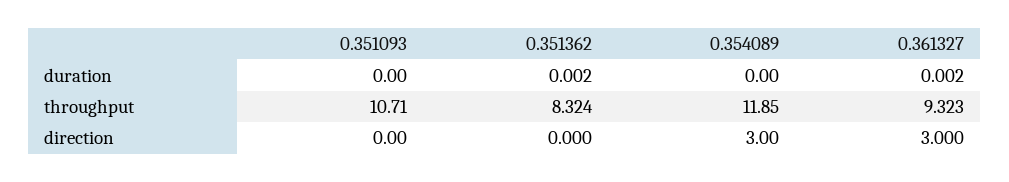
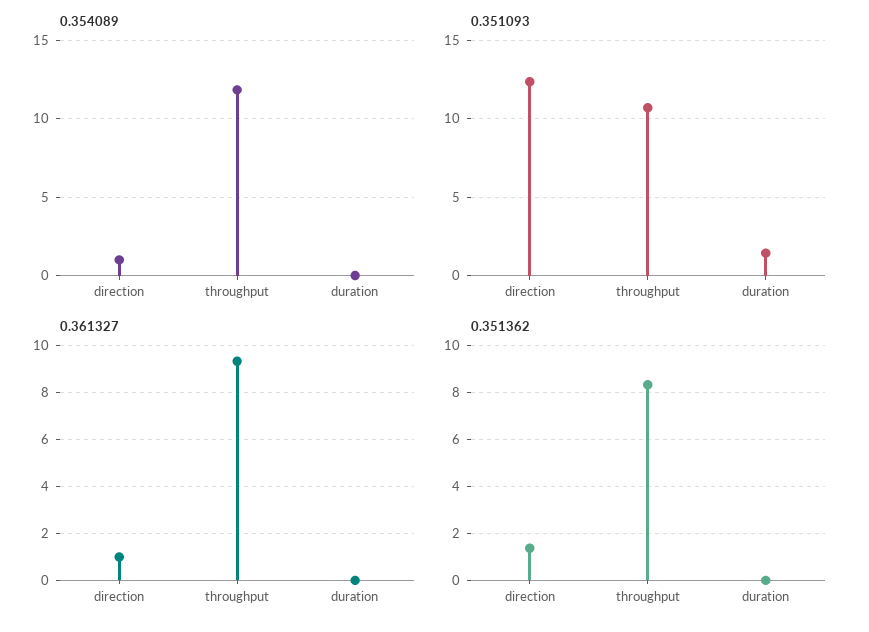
  {
    "0.351093": {
-     "duration": 0,
+     "duration": 1.5,
      "throughput": 10.71,
-     "direction": 0
+     "direction": 12.5
    },
    "0.351362": {
      "duration": 0.002,
      "throughput": 8.324,
-     "direction": 0
+     "direction": 1.5
    },
    "0.354089": {
      "duration": 0,
      "throughput": 11.85,
-     "direction": 3
+     "direction": 1
    },
    "0.361327": {
      "duration": 0.002,
      "throughput": 9.323,
-     "direction": 3
+     "direction": 1
    }
  }

